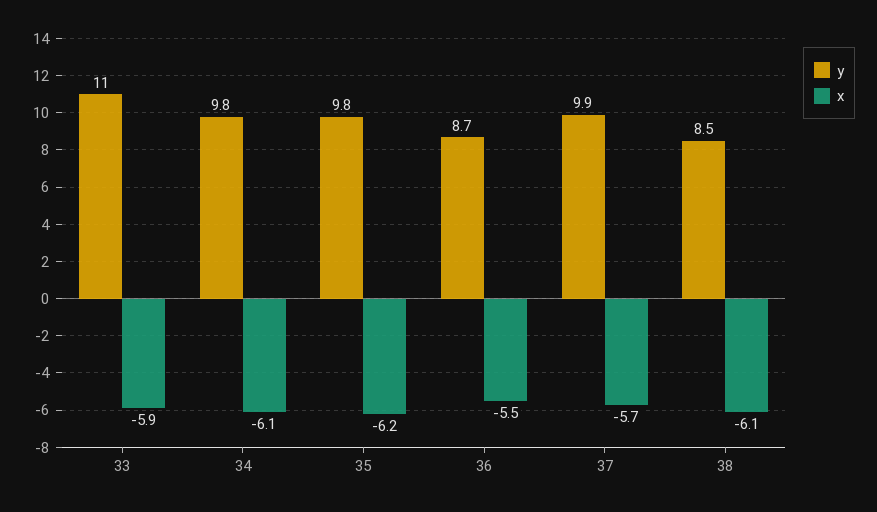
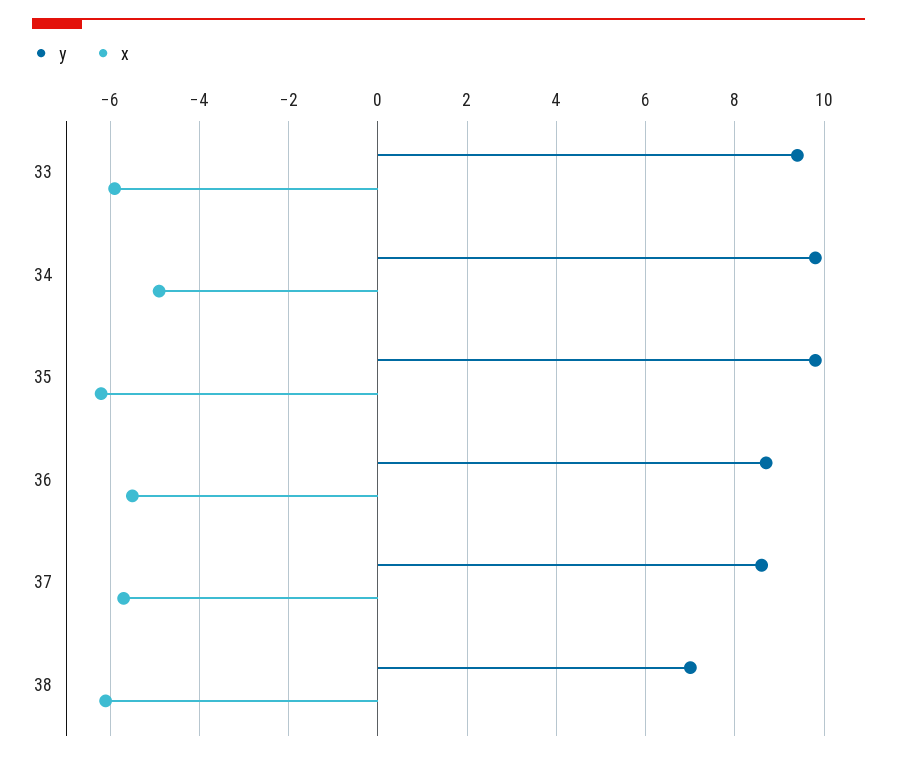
  {
    "y": {
-     "33": 11,
+     "33": 9.5,
      "34": 9.8,
      "35": 9.8,
      "36": 8.7,
-     "37": 9.9,
+     "37": 8.5,
-     "38": 8.5
+     "38": 7
    },
    "x": {
      "33": -5.9,
-     "34": -6.1,
+     "34": -5,
      "35": -6.2,
      "36": -5.5,
      "37": -5.7,
      "38": -6.1
    }
  }

